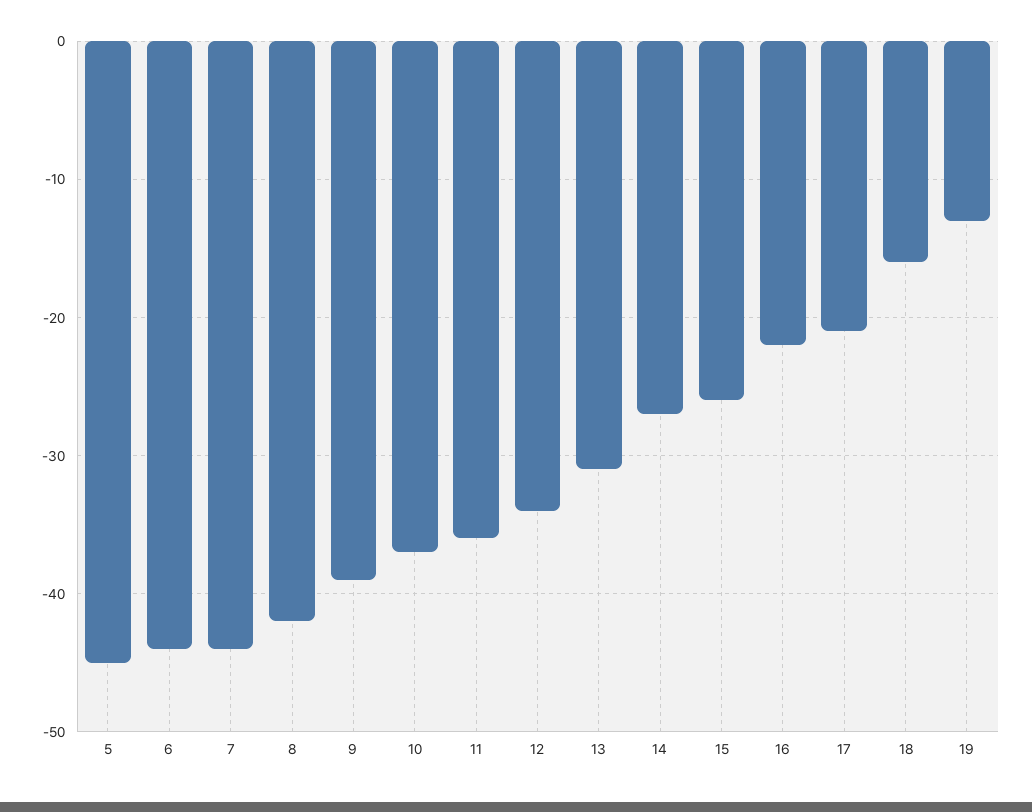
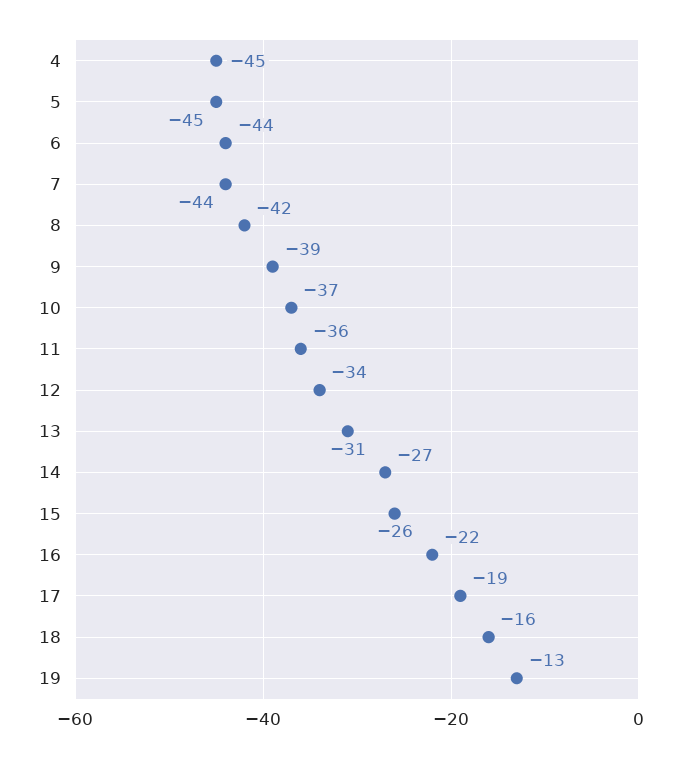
  {
    "5": -45,
    "6": -44,
    "7": -44,
    "8": -42,
    "9": -39,
    "10": -37,
    "11": -36,
    "12": -34,
    "13": -31,
    "14": -27,
    "15": -26,
    "16": -22,
-   "17": -21,
+   "17": -19,
    "18": -16,
-   "19": -13
+   "19": -13,
+   "4": -45
  }

